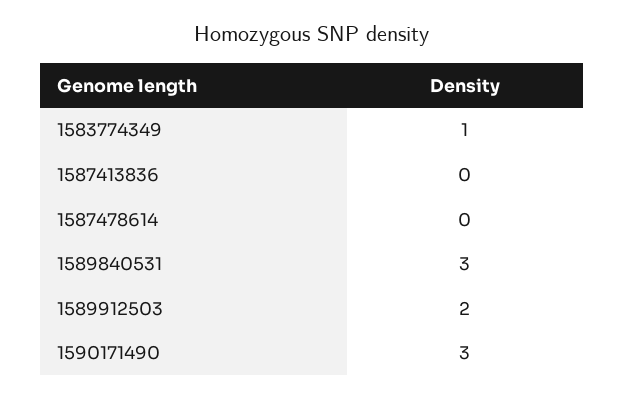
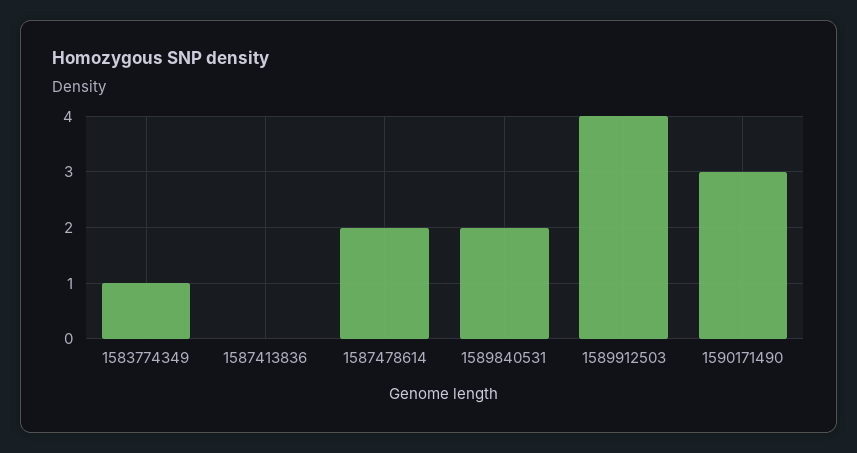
  {
    "1583774349": 1,
    "1587413836": 0,
-   "1587478614": 0,
+   "1587478614": 2,
-   "1589840531": 3,
+   "1589840531": 2,
-   "1589912503": 2,
+   "1589912503": 4,
    "1590171490": 3
  }

